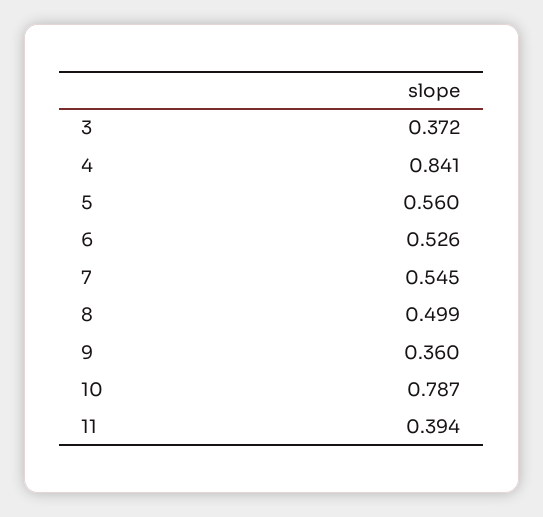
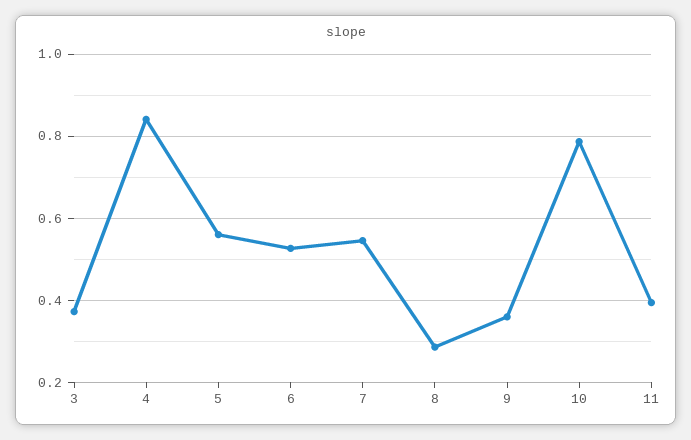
  {
    "3": 0.372,
    "4": 0.841,
    "5": 0.56,
    "6": 0.526,
    "7": 0.545,
-   "8": 0.499,
+   "8": 0.28,
    "9": 0.36,
    "10": 0.787,
    "11": 0.394
  }

